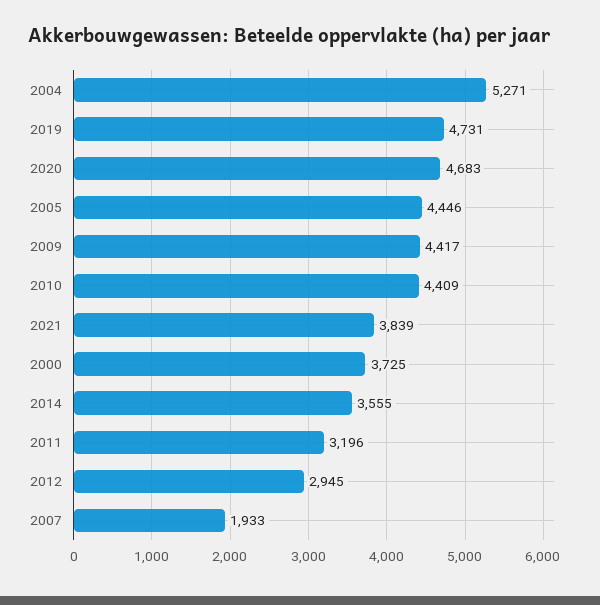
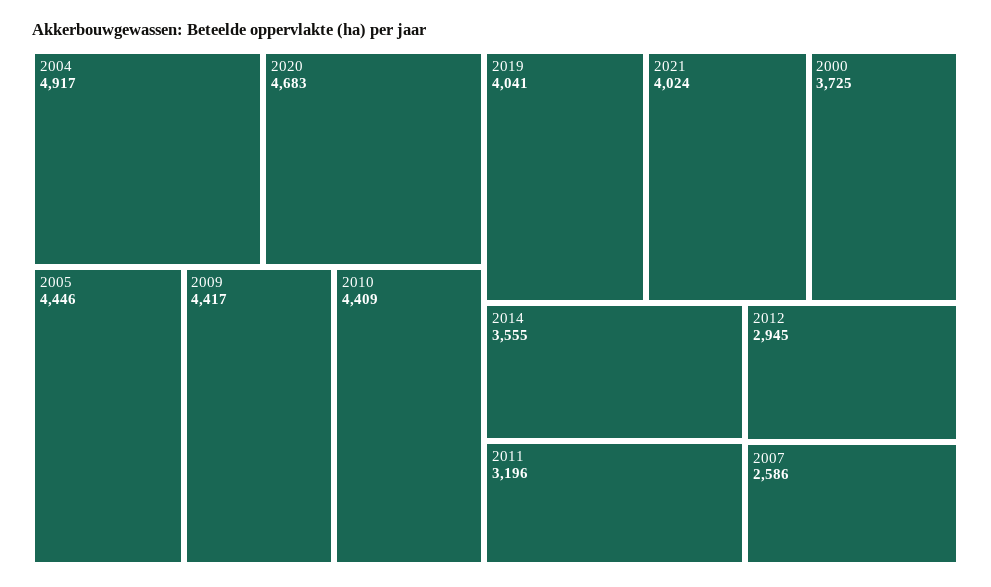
  {
-   "2004": 5271,
+   "2004": 4917,
-   "2019": 4731,
+   "2019": 4041,
    "2020": 4683,
    "2005": 4446,
    "2009": 4417,
    "2010": 4409,
-   "2021": 3839,
+   "2021": 4024,
    "2000": 3725,
    "2014": 3555,
    "2011": 3196,
    "2012": 2945,
-   "2007": 1933
+   "2007": 2586
  }

